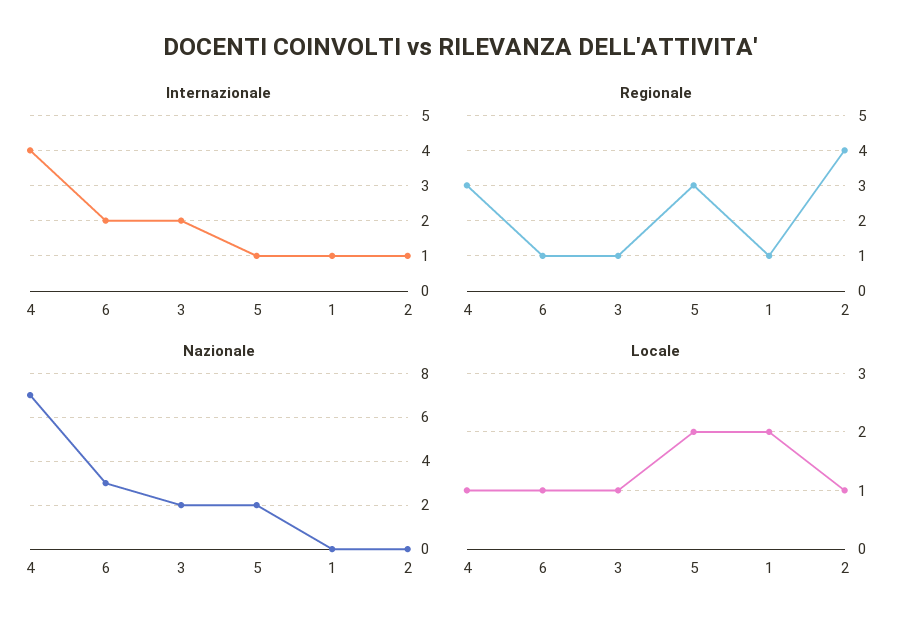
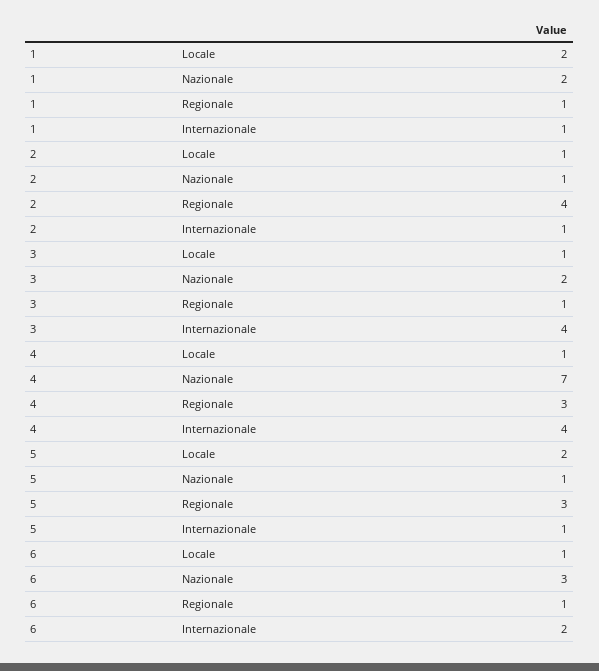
  {
    "Internazionale": {
      "4": 4,
      "6": 2,
-     "3": 2,
+     "3": 4,
      "5": 1,
      "1": 1,
      "2": 1
    },
    "Regionale": {
      "4": 3,
      "6": 1,
      "3": 1,
      "5": 3,
      "1": 1,
      "2": 4
    },
    "Nazionale": {
      "4": 7,
      "6": 3,
      "3": 2,
-     "5": 2,
+     "5": 1,
-     "1": 0,
+     "1": 2,
-     "2": 0
+     "2": 1
    },
    "Locale": {
      "4": 1,
      "6": 1,
      "3": 1,
      "5": 2,
      "1": 2,
      "2": 1
    }
  }

